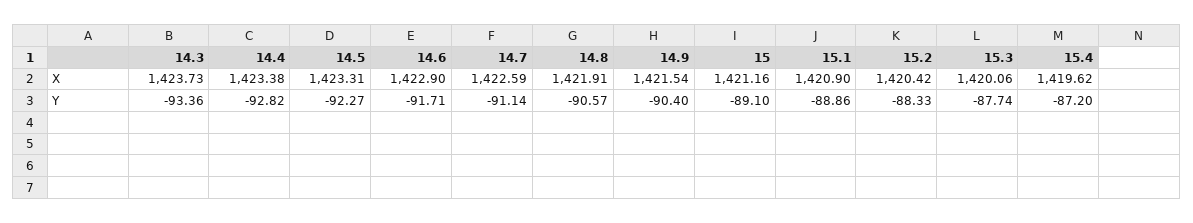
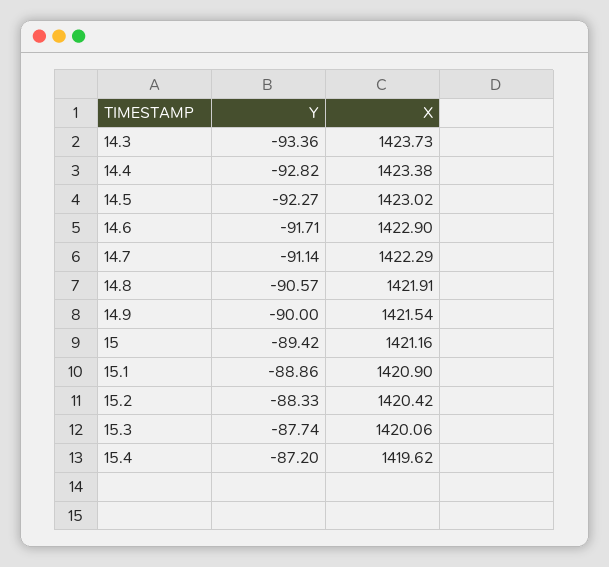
  {
    "14.3": {
      "X": 1423.73,
      "Y": -93.36
    },
    "14.4": {
      "X": 1423.38,
      "Y": -92.82
    },
    "14.5": {
-     "X": 1423.31,
+     "X": 1423.02,
      "Y": -92.27
    },
    "14.6": {
      "X": 1422.9,
      "Y": -91.71
    },
    "14.7": {
-     "X": 1422.59,
+     "X": 1422.29,
      "Y": -91.14
    },
    "14.8": {
      "X": 1421.91,
      "Y": -90.57
    },
    "14.9": {
      "X": 1421.54,
-     "Y": -90.4
+     "Y": -90
    },
    "15": {
      "X": 1421.16,
-     "Y": -89.1
+     "Y": -89.42
    },
    "15.1": {
      "X": 1420.9,
      "Y": -88.86
    },
    "15.2": {
      "X": 1420.42,
      "Y": -88.33
    },
    "15.3": {
      "X": 1420.06,
      "Y": -87.74
    },
    "15.4": {
      "X": 1419.62,
      "Y": -87.2
    }
  }

